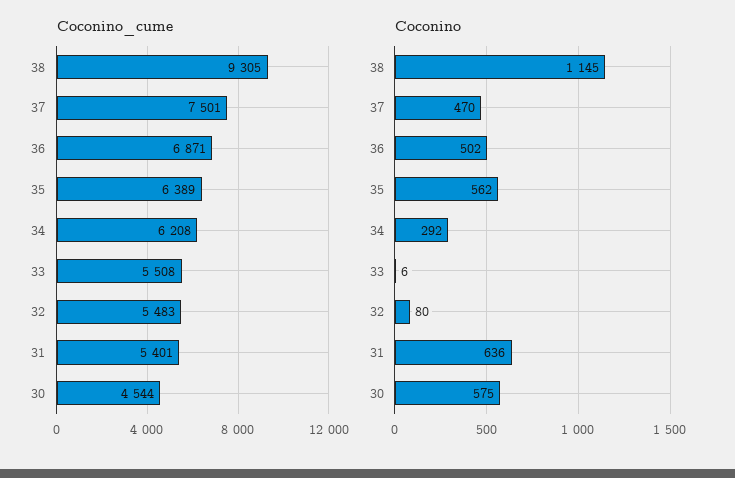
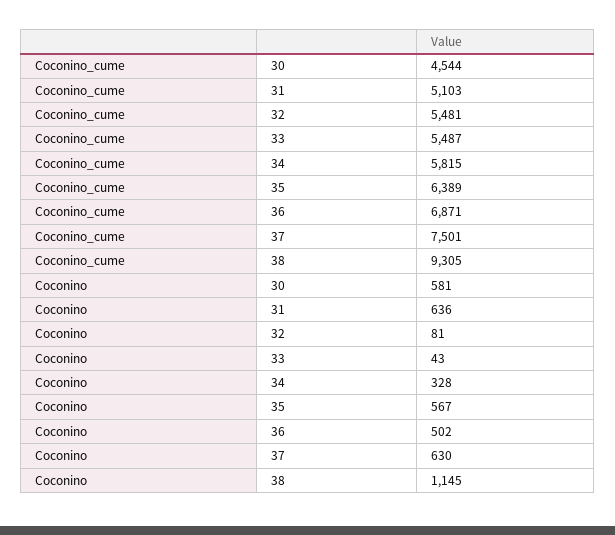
  {
    "Coconino_cume": {
      "38": 9305,
      "37": 7501,
      "36": 6871,
      "35": 6389,
-     "34": 6208,
+     "34": 5815,
-     "33": 5508,
+     "33": 5487,
-     "32": 5483,
+     "32": 5481,
-     "31": 5401,
+     "31": 5103,
      "30": 4544
    },
    "Coconino": {
      "38": 1145,
-     "37": 470,
+     "37": 630,
      "36": 502,
-     "35": 562,
+     "35": 567,
-     "34": 292,
+     "34": 328,
-     "33": 6,
+     "33": 43,
-     "32": 80,
+     "32": 81,
      "31": 636,
-     "30": 575
+     "30": 581
    }
  }

